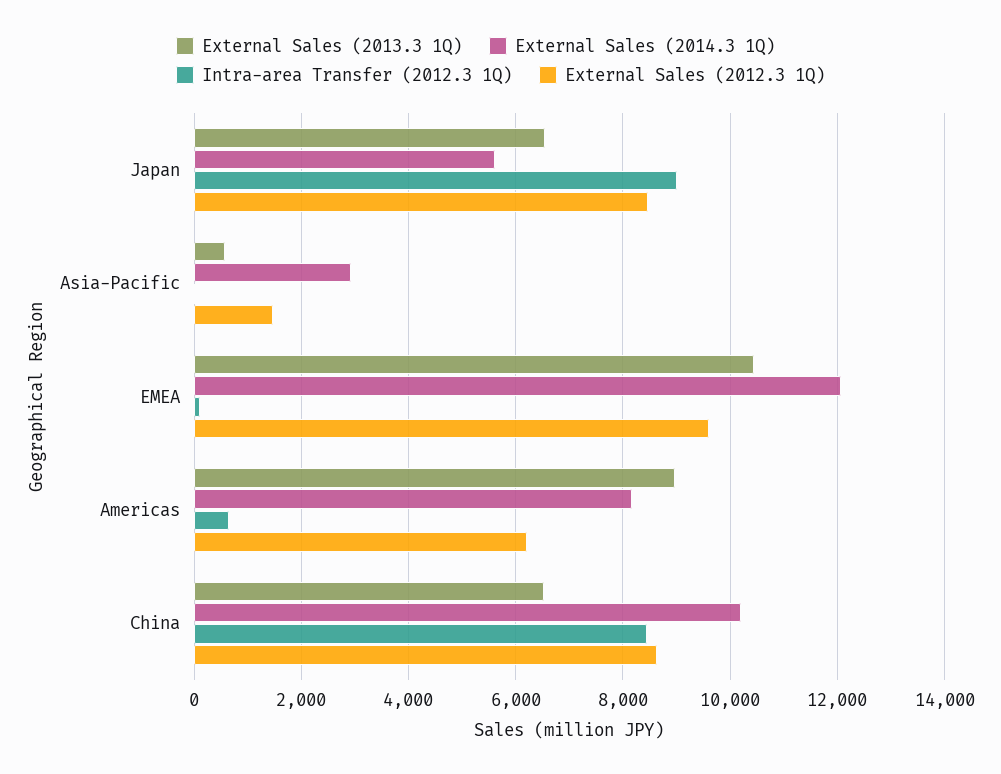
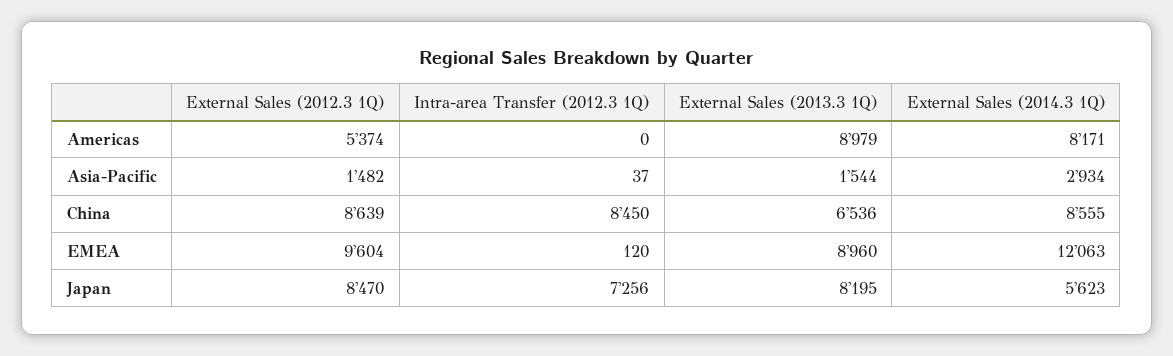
  {
    "External Sales (2013.3 1Q)": {
-     "Japan": 6600,
+     "Japan": 8195,
-     "Asia-Pacific": 600,
+     "Asia-Pacific": 1544,
-     "EMEA": 10400,
+     "EMEA": 8960,
      "Americas": 8979,
      "China": 6536
    },
    "External Sales (2014.3 1Q)": {
      "Japan": 5623,
      "Asia-Pacific": 2934,
      "EMEA": 12063,
      "Americas": 8171,
-     "China": 10200
+     "China": 8555
    },
    "Intra-area Transfer (2012.3 1Q)": {
-     "Japan": 9000,
+     "Japan": 7256,
      "Asia-Pacific": 37,
      "EMEA": 120,
-     "Americas": 600,
+     "Americas": 0,
      "China": 8450
    },
    "External Sales (2012.3 1Q)": {
      "Japan": 8470,
      "Asia-Pacific": 1482,
      "EMEA": 9604,
-     "Americas": 6200,
+     "Americas": 5374,
      "China": 8639
    }
  }

